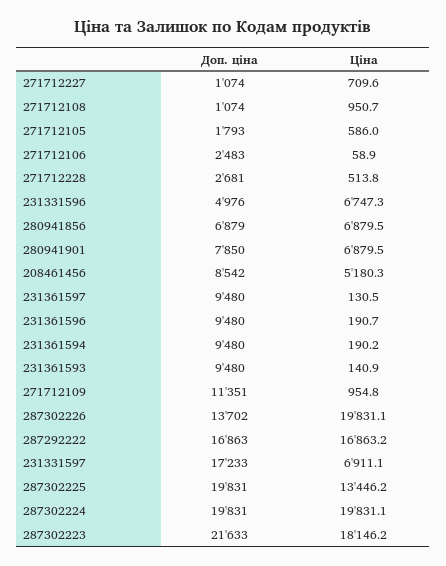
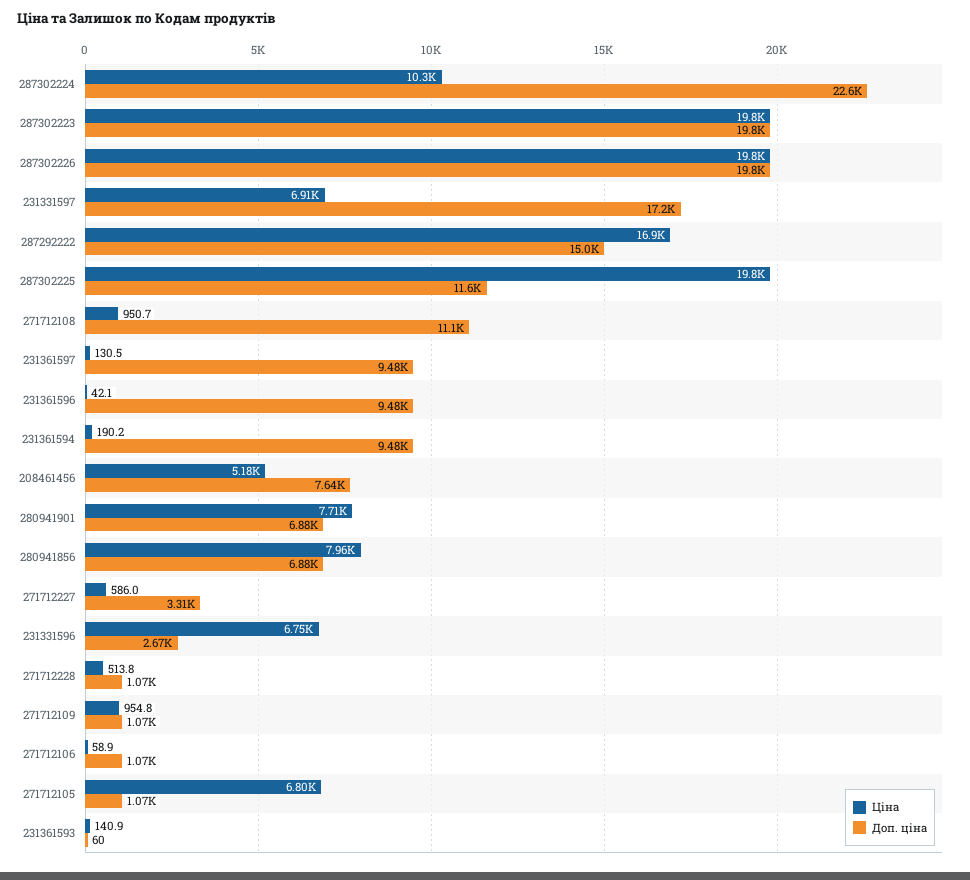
  {
    "Доп. ціна": {
-     "271712227": 1074,
+     "271712227": 3310,
-     "271712108": 1074,
+     "271712108": 11100,
-     "271712105": 1793,
+     "271712105": 1070,
-     "271712106": 2483,
+     "271712106": 1070,
-     "271712228": 2681,
+     "271712228": 1070,
-     "231331596": 4976,
+     "231331596": 2670,
      "280941856": 6879,
-     "280941901": 7850,
+     "280941901": 6880,
-     "208461456": 8542,
+     "208461456": 7640,
      "231361597": 9480,
      "231361596": 9480,
      "231361594": 9480,
-     "231361593": 9480,
+     "231361593": 60,
-     "271712109": 11351,
+     "271712109": 1070,
-     "287302226": 13702,
+     "287302226": 19800,
-     "287292222": 16863,
+     "287292222": 15000,
      "231331597": 17233,
-     "287302225": 19831,
+     "287302225": 11600,
-     "287302224": 19831,
+     "287302224": 22600,
-     "287302223": 21633
+     "287302223": 19800
    },
    "Ціна": {
-     "271712227": 709.6,
+     "271712227": 586,
      "271712108": 950.7,
-     "271712105": 586,
+     "271712105": 6800,
      "271712106": 58.9,
      "271712228": 513.8,
      "231331596": 6747.3,
-     "280941856": 6879.5,
+     "280941856": 7960,
-     "280941901": 6879.5,
+     "280941901": 7710,
      "208461456": 5180.3,
      "231361597": 130.5,
-     "231361596": 190.7,
+     "231361596": 42.1,
      "231361594": 190.2,
      "231361593": 140.9,
      "271712109": 954.8,
      "287302226": 19831.1,
      "287292222": 16863.2,
      "231331597": 6911.1,
-     "287302225": 13446.2,
+     "287302225": 19800,
-     "287302224": 19831.1,
+     "287302224": 10300,
-     "287302223": 18146.2
+     "287302223": 19800
    }
  }

